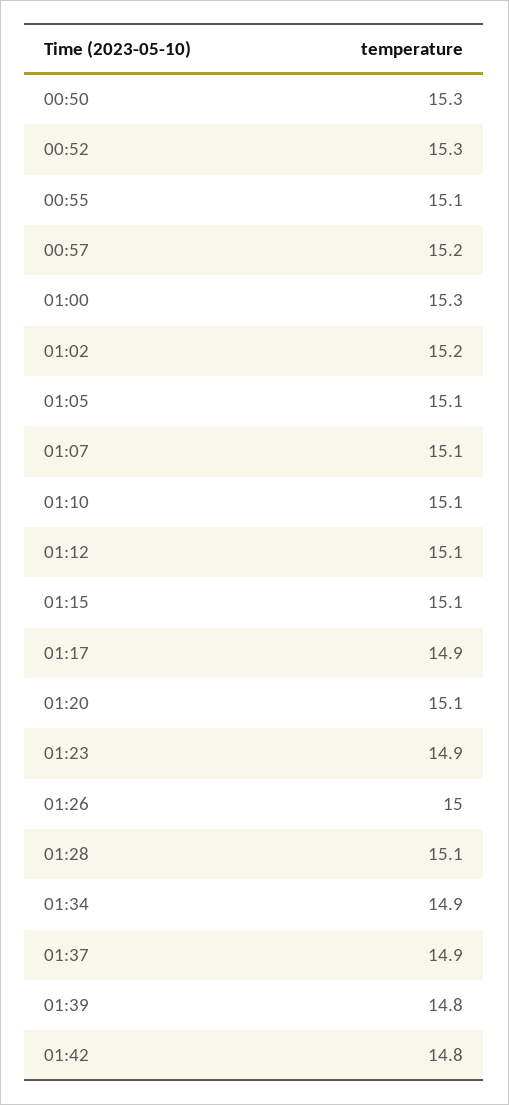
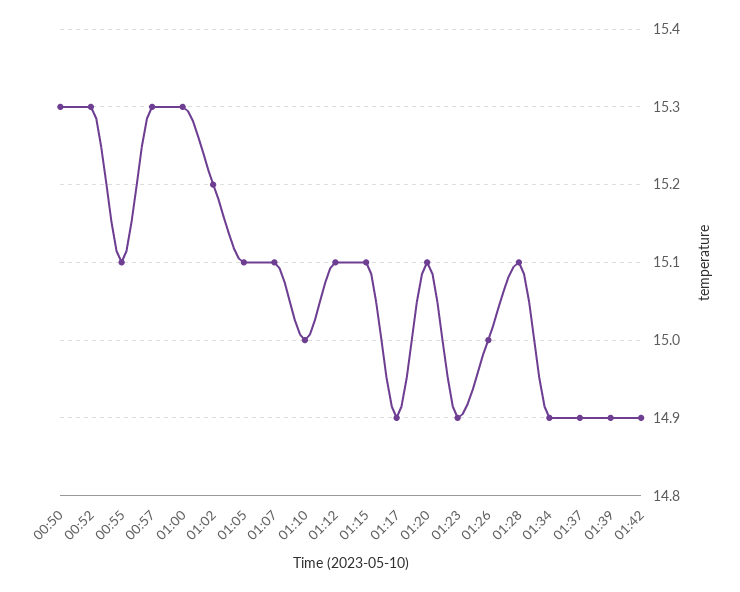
  {
    "00:50": 15.3,
    "00:52": 15.3,
    "00:55": 15.1,
-   "00:57": 15.2,
+   "00:57": 15.3,
    "01:00": 15.3,
    "01:02": 15.2,
    "01:05": 15.1,
    "01:07": 15.1,
-   "01:10": 15.1,
+   "01:10": 15,
    "01:12": 15.1,
    "01:15": 15.1,
    "01:17": 14.9,
    "01:20": 15.1,
    "01:23": 14.9,
    "01:26": 15,
    "01:28": 15.1,
    "01:34": 14.9,
    "01:37": 14.9,
-   "01:39": 14.8,
+   "01:39": 14.9,
-   "01:42": 14.8
+   "01:42": 14.9
  }

